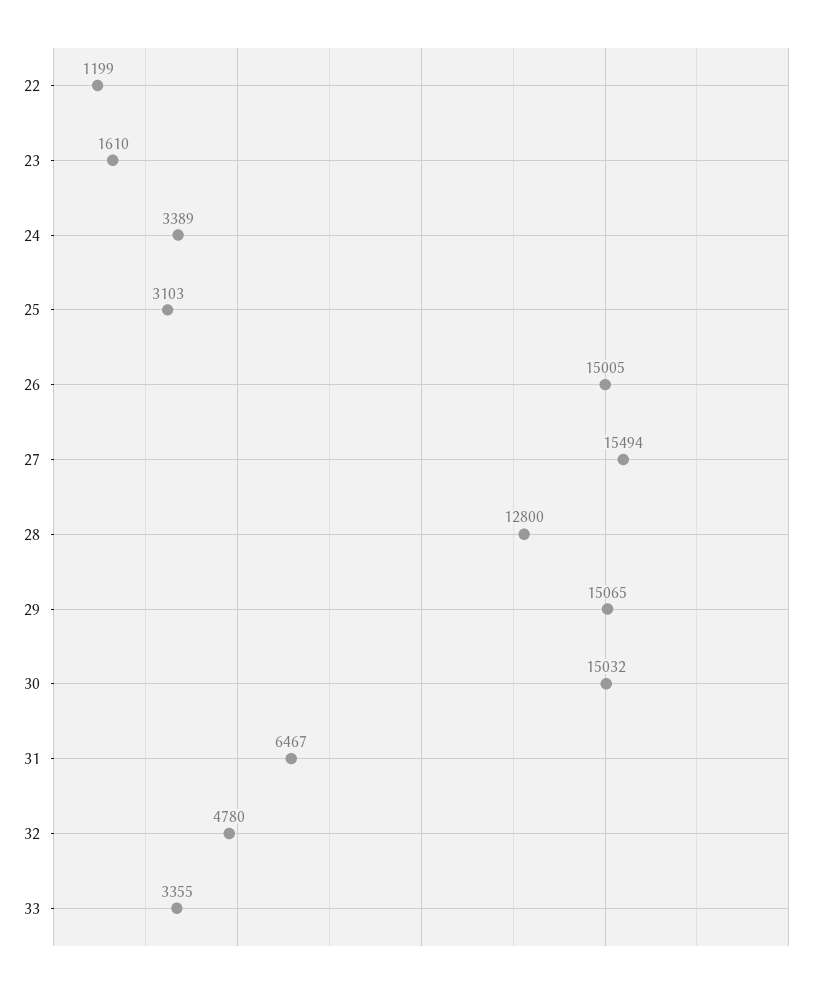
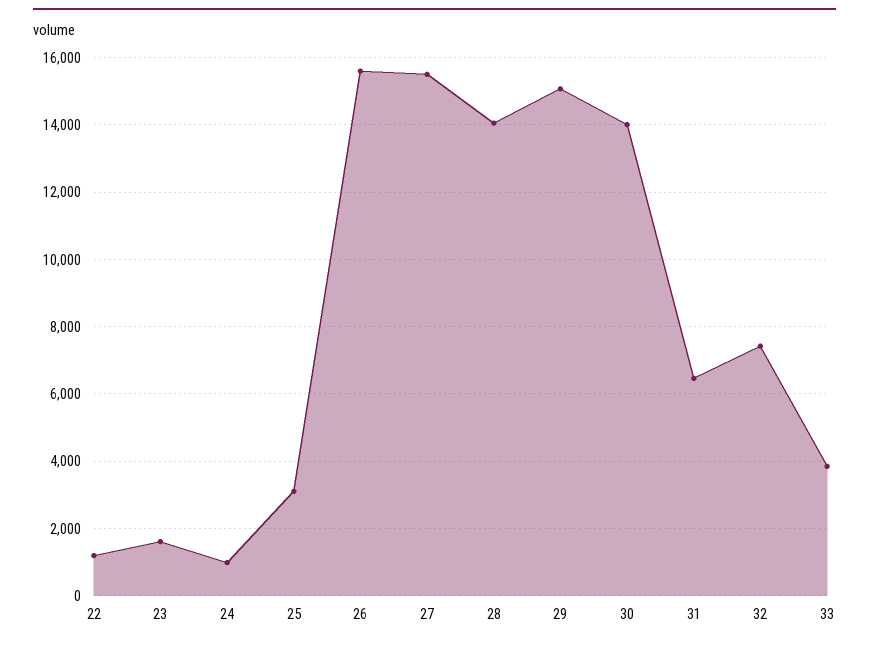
  {
    "22": 1199,
    "23": 1610,
-   "24": 3389,
+   "24": 1000,
    "25": 3103,
-   "26": 15005,
+   "26": 15600,
    "27": 15494,
-   "28": 12800,
+   "28": 14000,
    "29": 15065,
-   "30": 15032,
+   "30": 14000,
    "31": 6467,
-   "32": 4780,
+   "32": 7400,
-   "33": 3355
+   "33": 3800
  }

